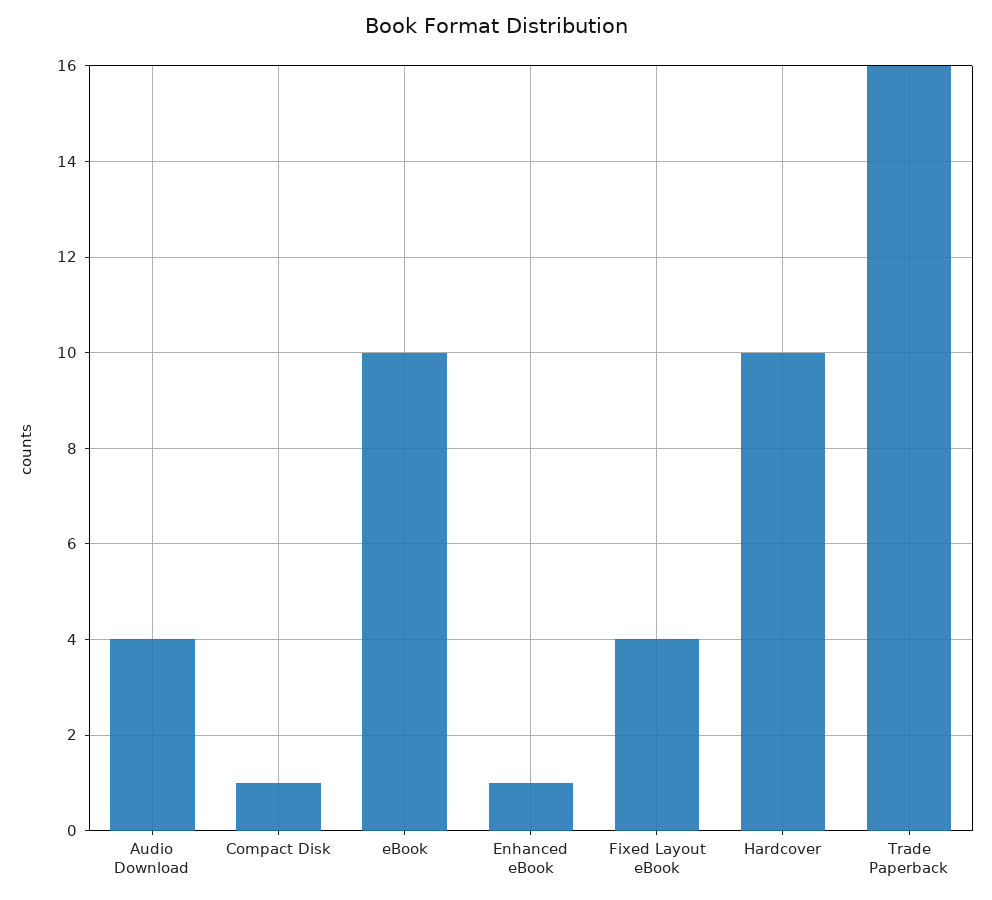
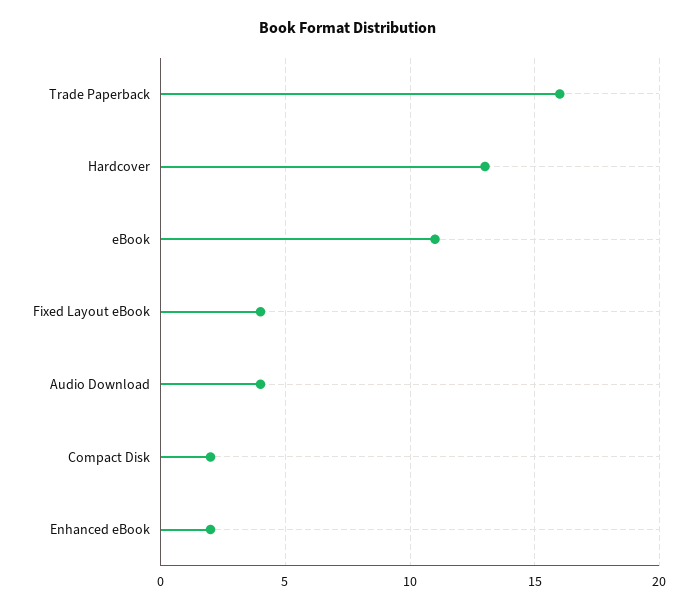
  {
    "Audio Download": 4,
-   "Compact Disk": 1,
+   "Compact Disk": 2,
-   "eBook": 10,
+   "eBook": 11,
-   "Enhanced eBook": 1,
+   "Enhanced eBook": 2,
    "Fixed Layout eBook": 4,
-   "Hardcover": 10,
+   "Hardcover": 13,
    "Trade Paperback": 16
  }

